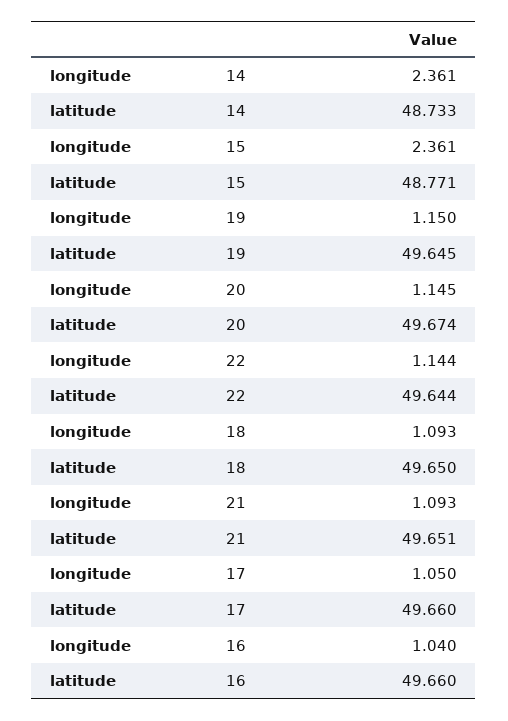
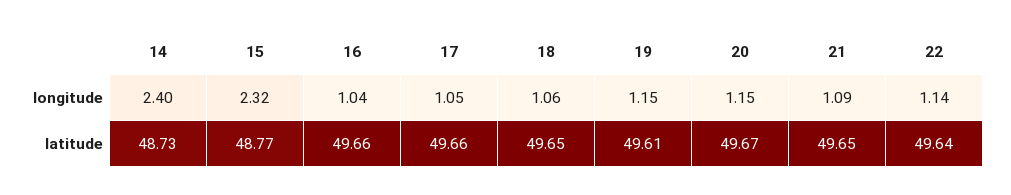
  {
    "longitude": {
-     "14": 2.361,
+     "14": 2.4,
-     "15": 2.361,
+     "15": 2.32,
      "19": 1.15,
      "20": 1.145,
      "22": 1.144,
-     "18": 1.093,
+     "18": 1.06,
      "21": 1.093,
      "17": 1.05,
      "16": 1.04
    },
    "latitude": {
      "14": 48.733,
      "15": 48.771,
-     "19": 49.645,
+     "19": 49.61,
      "20": 49.674,
      "22": 49.644,
      "18": 49.65,
      "21": 49.651,
      "17": 49.66,
      "16": 49.66
    }
  }

